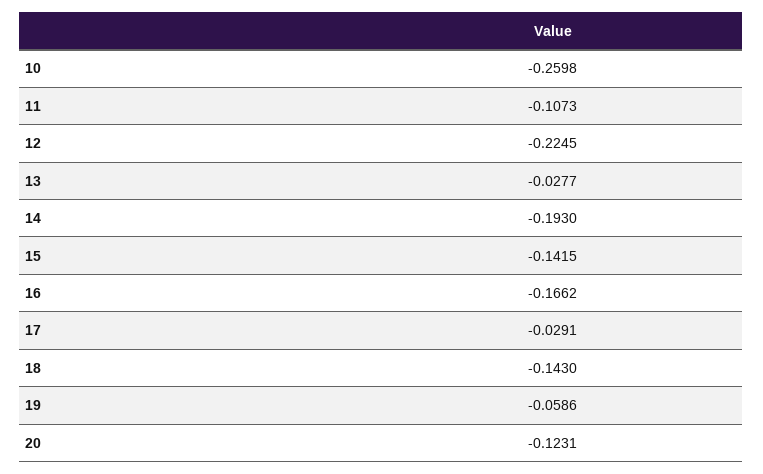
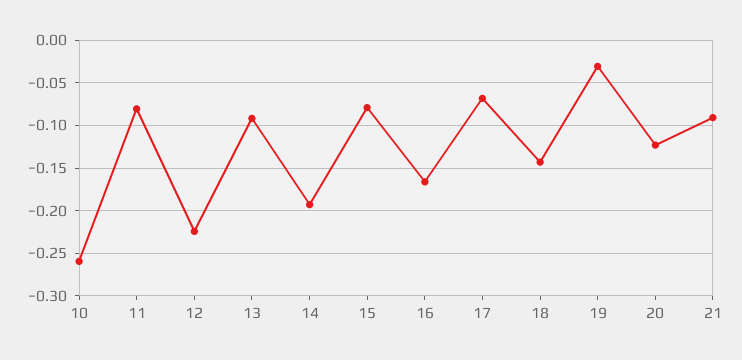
  {
    "10": -0.2598,
-   "11": -0.1073,
+   "11": -0.08,
    "12": -0.2245,
-   "13": -0.0277,
+   "13": -0.09,
    "14": -0.193,
-   "15": -0.1415,
+   "15": -0.08,
    "16": -0.1662,
-   "17": -0.0291,
+   "17": -0.07,
    "18": -0.143,
-   "19": -0.0586,
+   "19": -0.03,
-   "20": -0.1231
+   "20": -0.1231,
+   "21": -0.09
  }

